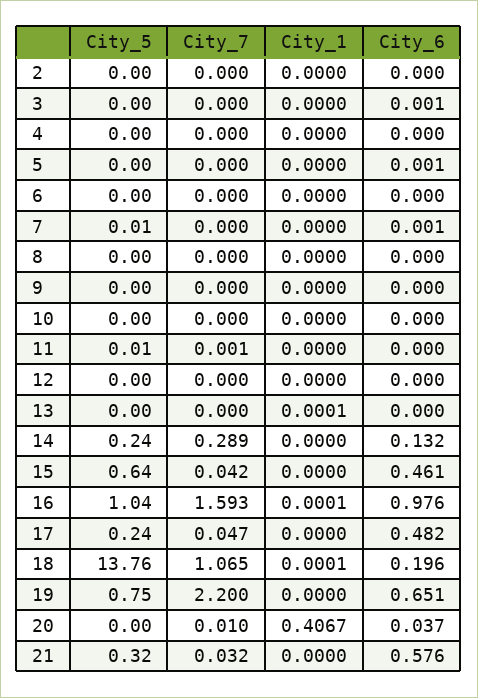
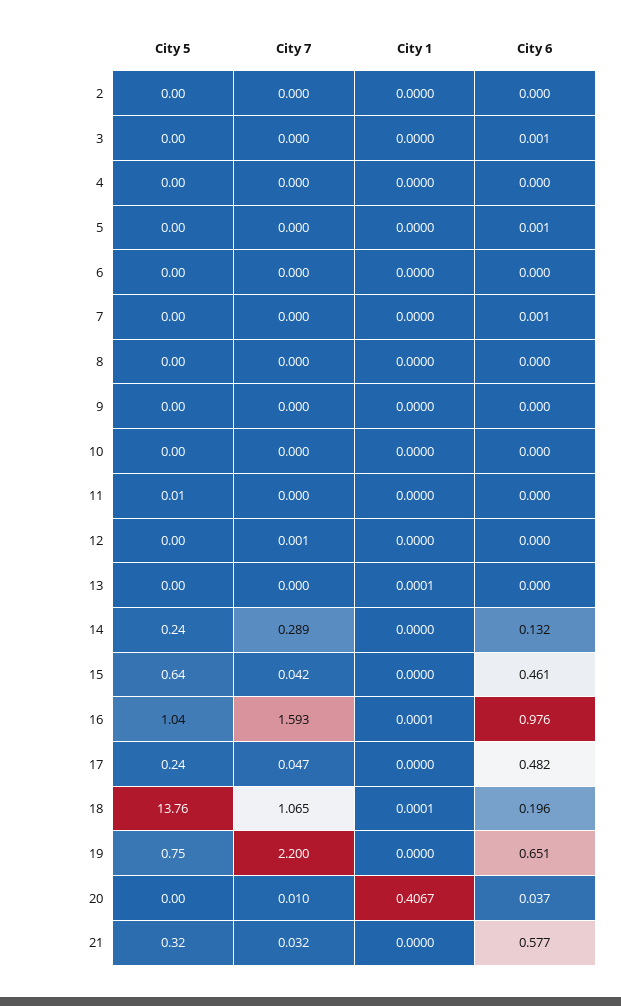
  {
    "City_5": {
      "2": 0,
      "3": 0,
      "4": 0,
      "5": 0,
      "6": 0,
-     "7": 0.01,
+     "7": 0,
      "8": 0,
      "9": 0,
      "10": 0,
      "11": 0.01,
      "12": 0,
      "13": 0,
      "14": 0.24,
      "15": 0.64,
      "16": 1.04,
      "17": 0.24,
      "18": 13.76,
      "19": 0.75,
      "20": 0,
      "21": 0.32
    },
    "City_7": {
      "2": 0,
      "3": 0,
      "4": 0,
      "5": 0,
      "6": 0,
      "7": 0,
      "8": 0,
      "9": 0,
      "10": 0,
-     "11": 0.001,
+     "11": 0,
-     "12": 0,
+     "12": 0.001,
      "13": 0,
      "14": 0.289,
      "15": 0.042,
      "16": 1.593,
      "17": 0.047,
      "18": 1.065,
      "19": 2.2,
      "20": 0.01,
      "21": 0.032
    },
    "City_1": {
      "2": 0,
      "3": 0,
      "4": 0,
      "5": 0,
      "6": 0,
      "7": 0,
      "8": 0,
      "9": 0,
      "10": 0,
      "11": 0,
      "12": 0,
      "13": 0.0001,
      "14": 0,
      "15": 0,
      "16": 0.0001,
      "17": 0,
      "18": 0.0001,
      "19": 0,
      "20": 0.4067,
      "21": 0
    },
    "City_6": {
      "2": 0,
      "3": 0.001,
      "4": 0,
      "5": 0.001,
      "6": 0,
      "7": 0.001,
      "8": 0,
      "9": 0,
      "10": 0,
      "11": 0,
      "12": 0,
      "13": 0,
      "14": 0.132,
      "15": 0.461,
      "16": 0.976,
      "17": 0.482,
      "18": 0.196,
      "19": 0.651,
      "20": 0.037,
-     "21": 0.576
+     "21": 0.577
    }
  }

